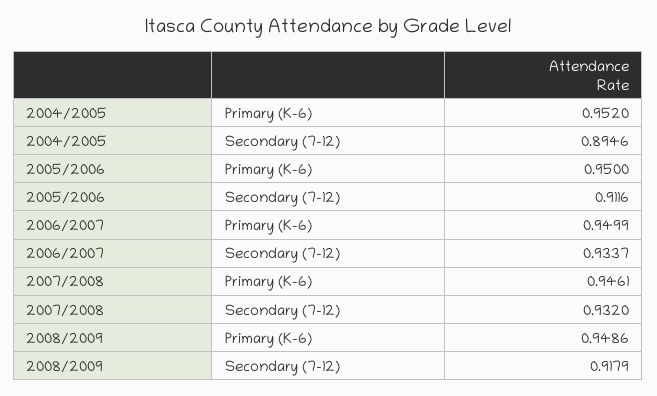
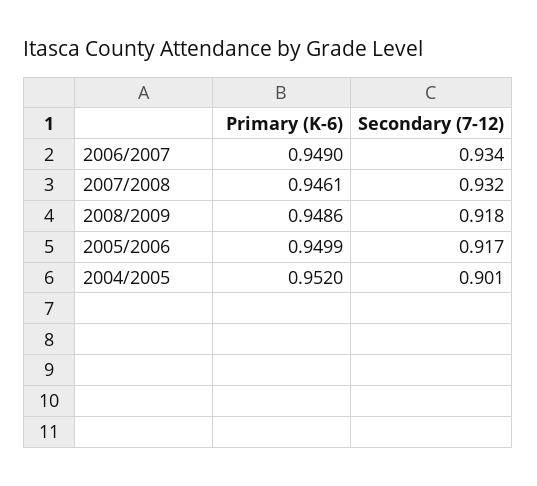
  {
    "2004/2005": {
      "Primary (K-6)": 0.952,
-     "Secondary (7-12)": 0.8946
+     "Secondary (7-12)": 0.901
    },
    "2005/2006": {
-     "Primary (K-6)": 0.95,
+     "Primary (K-6)": 0.9499,
-     "Secondary (7-12)": 0.9116
+     "Secondary (7-12)": 0.917
    },
    "2006/2007": {
-     "Primary (K-6)": 0.9499,
+     "Primary (K-6)": 0.949,
      "Secondary (7-12)": 0.9337
    },
    "2007/2008": {
      "Primary (K-6)": 0.9461,
      "Secondary (7-12)": 0.932
    },
    "2008/2009": {
      "Primary (K-6)": 0.9486,
      "Secondary (7-12)": 0.9179
    }
  }

